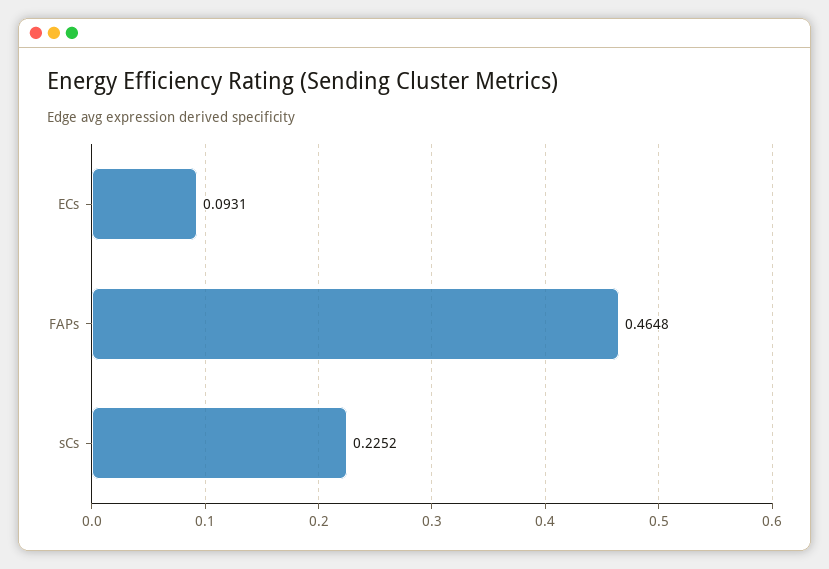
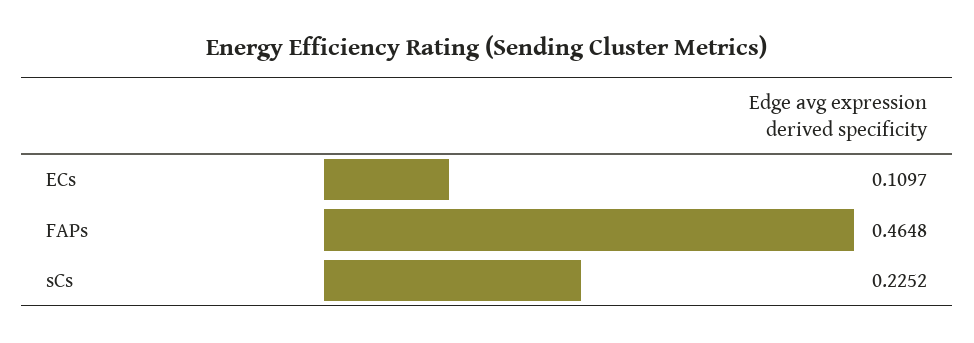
  {
-   "ECs": 0.0931,
+   "ECs": 0.1097,
    "FAPs": 0.4648,
    "sCs": 0.2252
  }

